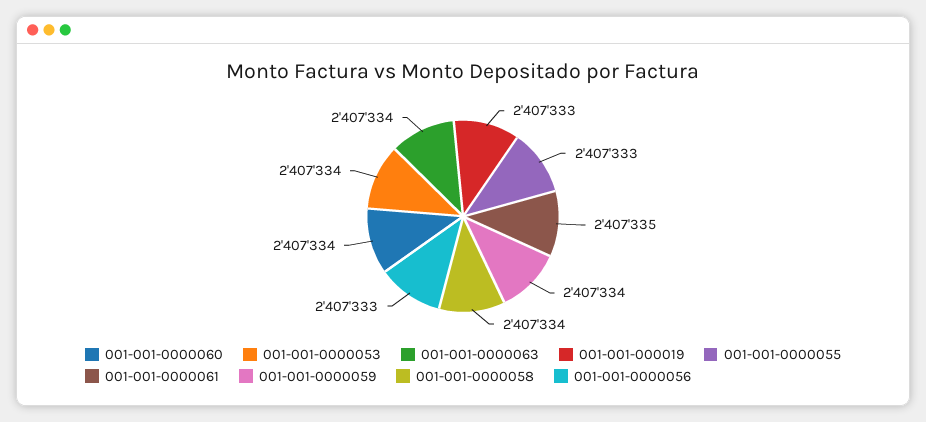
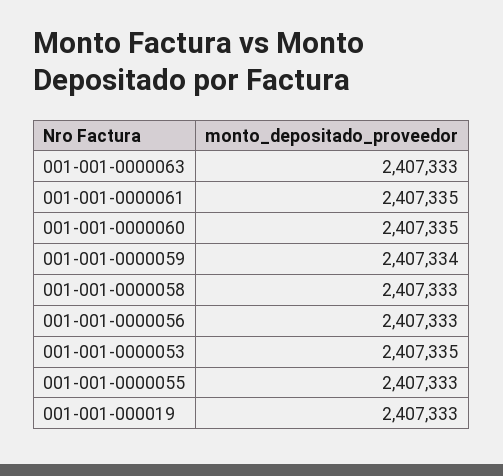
  {
-   "001-001-0000060": 2407334,
+   "001-001-0000060": 2407335,
-   "001-001-0000053": 2407334,
+   "001-001-0000053": 2407335,
-   "001-001-0000063": 2407334,
+   "001-001-0000063": 2407333,
    "001-001-000019": 2407333,
    "001-001-0000055": 2407333,
    "001-001-0000061": 2407335,
    "001-001-0000059": 2407334,
-   "001-001-0000058": 2407334,
+   "001-001-0000058": 2407333,
    "001-001-0000056": 2407333
  }

